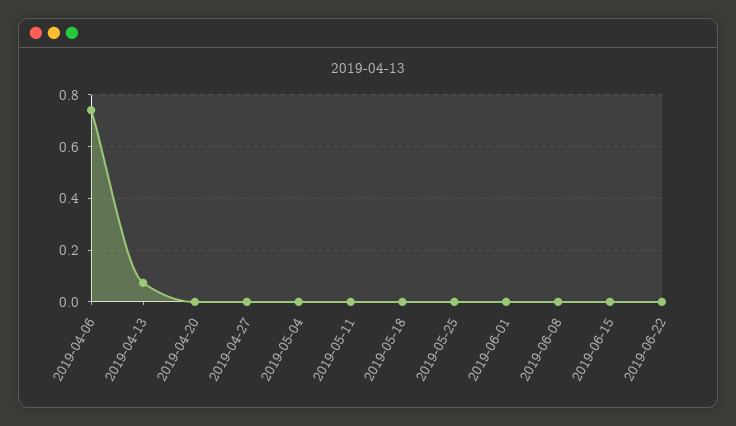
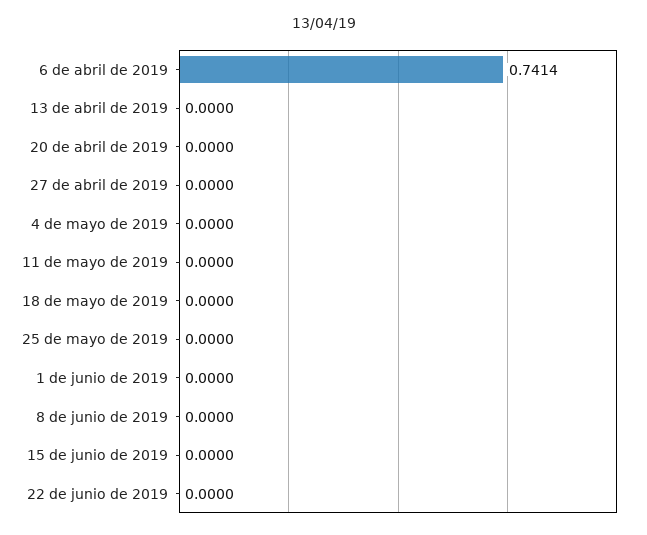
  {
    "2019-04-06": 0.7414,
-   "2019-04-13": 0.075,
+   "2019-04-13": 0,
    "2019-04-20": 0,
    "2019-04-27": 0,
    "2019-05-04": 0,
    "2019-05-11": 0,
    "2019-05-18": 0,
    "2019-05-25": 0,
    "2019-06-01": 0,
    "2019-06-08": 0,
    "2019-06-15": 0,
    "2019-06-22": 0
  }

